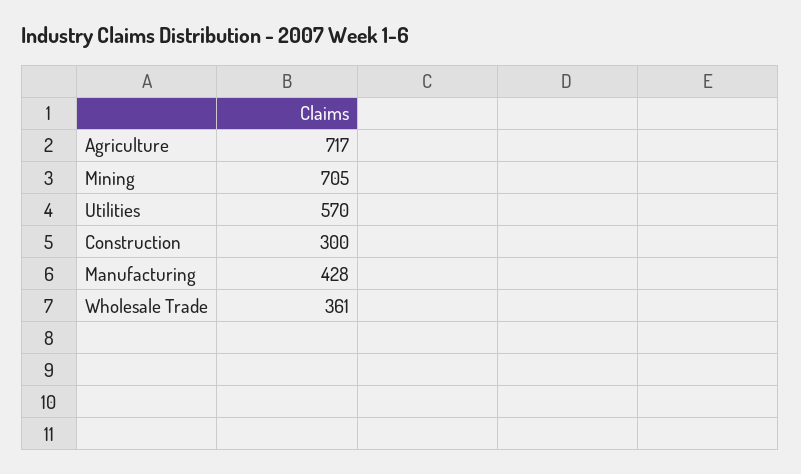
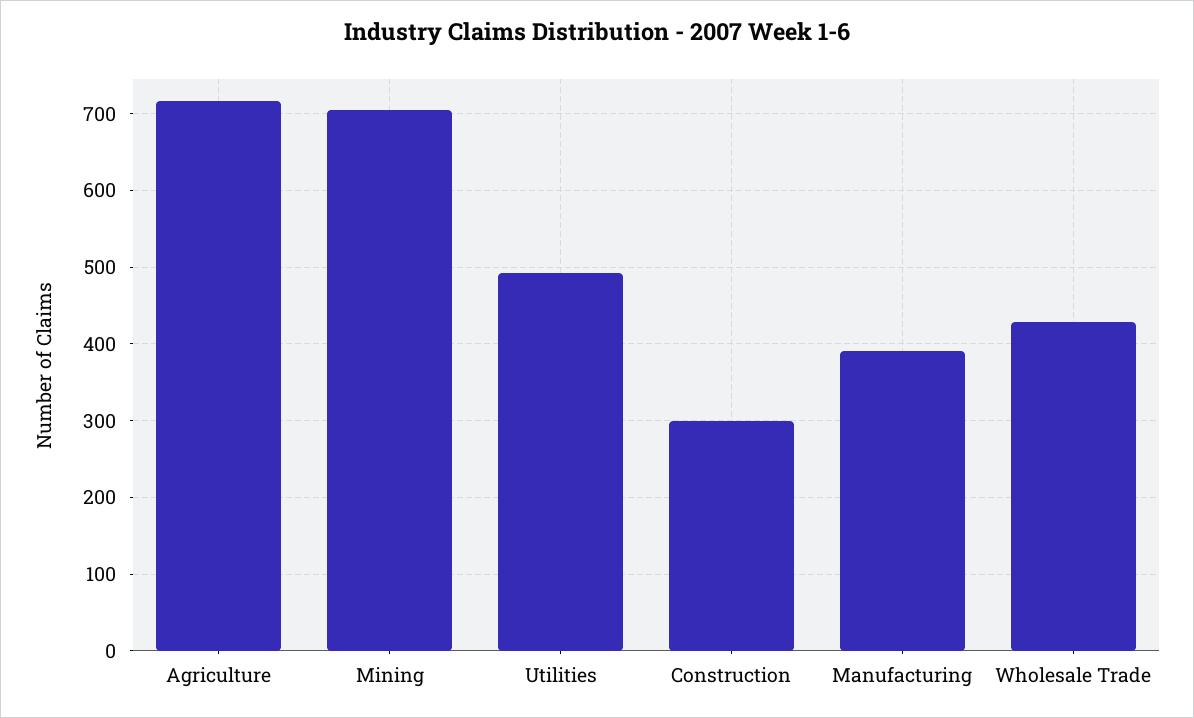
  {
    "Agriculture": 717,
    "Mining": 705,
-   "Utilities": 570,
+   "Utilities": 490,
    "Construction": 300,
-   "Manufacturing": 428,
+   "Manufacturing": 390,
-   "Wholesale Trade": 361
+   "Wholesale Trade": 430
  }

